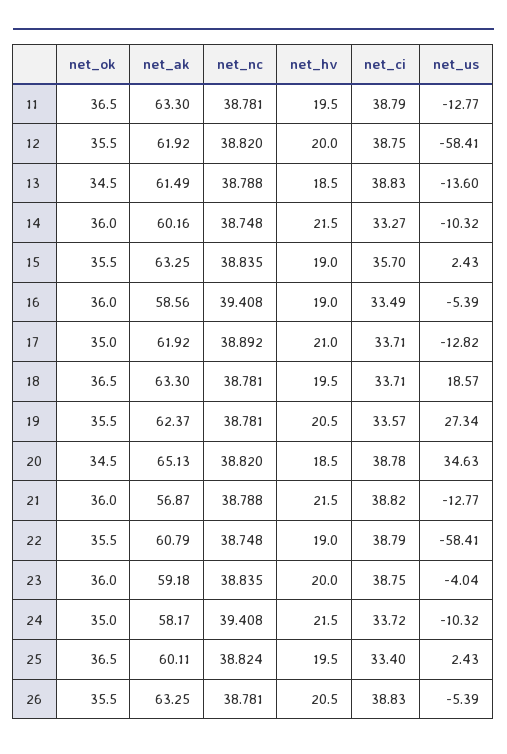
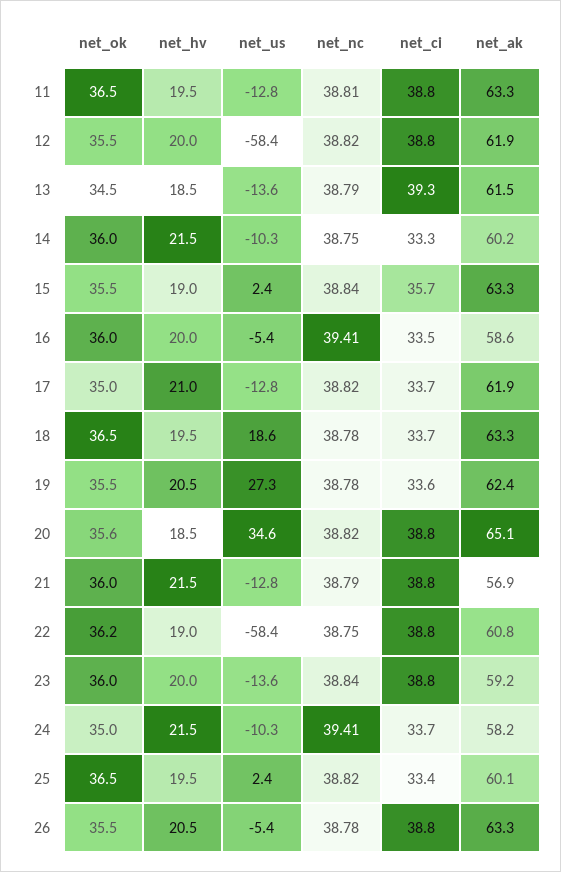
  {
    "net_ok": {
      "11": 36.5,
      "12": 35.5,
      "13": 34.5,
      "14": 36,
      "15": 35.5,
      "16": 36,
      "17": 35,
      "18": 36.5,
      "19": 35.5,
-     "20": 34.5,
+     "20": 35.6,
      "21": 36,
-     "22": 35.5,
+     "22": 36.2,
      "23": 36,
      "24": 35,
      "25": 36.5,
      "26": 35.5
    },
    "net_ak": {
      "11": 63.3,
      "12": 61.92,
      "13": 61.49,
      "14": 60.16,
      "15": 63.25,
      "16": 58.56,
      "17": 61.92,
      "18": 63.3,
      "19": 62.37,
      "20": 65.13,
      "21": 56.87,
      "22": 60.79,
      "23": 59.18,
      "24": 58.17,
      "25": 60.11,
      "26": 63.25
    },
    "net_nc": {
-     "11": 38.781,
+     "11": 38.81,
      "12": 38.82,
      "13": 38.788,
      "14": 38.748,
      "15": 38.835,
      "16": 39.408,
-     "17": 38.892,
+     "17": 38.82,
      "18": 38.781,
      "19": 38.781,
      "20": 38.82,
      "21": 38.788,
      "22": 38.748,
      "23": 38.835,
      "24": 39.408,
      "25": 38.824,
      "26": 38.781
    },
    "net_hv": {
      "11": 19.5,
      "12": 20,
      "13": 18.5,
      "14": 21.5,
      "15": 19,
-     "16": 19,
+     "16": 20,
      "17": 21,
      "18": 19.5,
      "19": 20.5,
      "20": 18.5,
      "21": 21.5,
      "22": 19,
      "23": 20,
      "24": 21.5,
      "25": 19.5,
      "26": 20.5
    },
    "net_ci": {
      "11": 38.79,
      "12": 38.75,
-     "13": 38.83,
+     "13": 39.3,
      "14": 33.27,
      "15": 35.7,
      "16": 33.49,
      "17": 33.71,
      "18": 33.71,
      "19": 33.57,
      "20": 38.78,
      "21": 38.82,
      "22": 38.79,
      "23": 38.75,
      "24": 33.72,
      "25": 33.4,
      "26": 38.83
    },
    "net_us": {
      "11": -12.77,
      "12": -58.41,
      "13": -13.6,
      "14": -10.32,
      "15": 2.43,
      "16": -5.39,
      "17": -12.82,
      "18": 18.57,
      "19": 27.34,
      "20": 34.63,
      "21": -12.77,
      "22": -58.41,
-     "23": -4.04,
+     "23": -13.6,
      "24": -10.32,
      "25": 2.43,
      "26": -5.39
    }
  }

